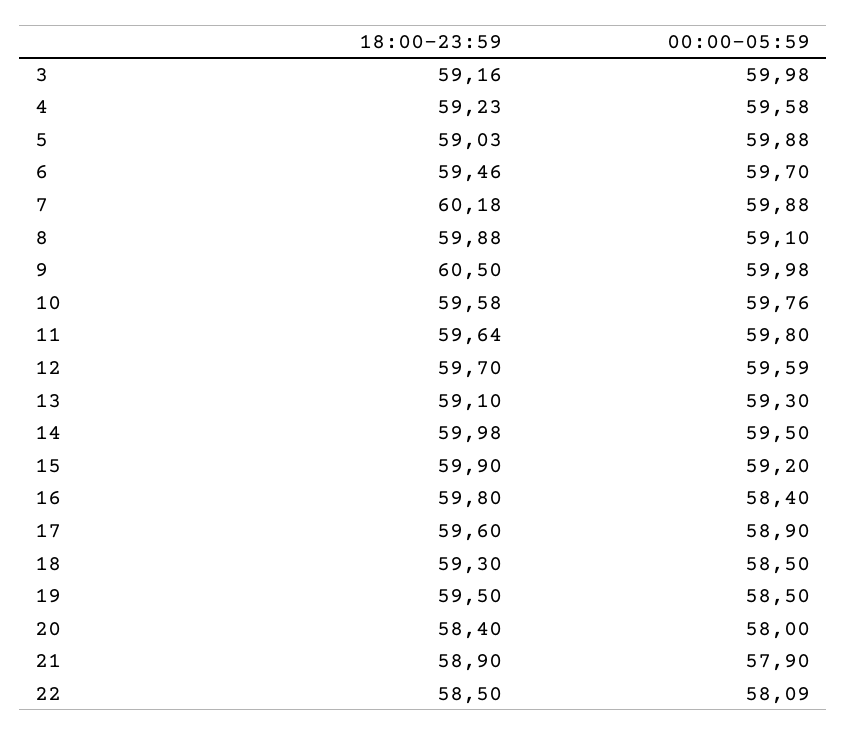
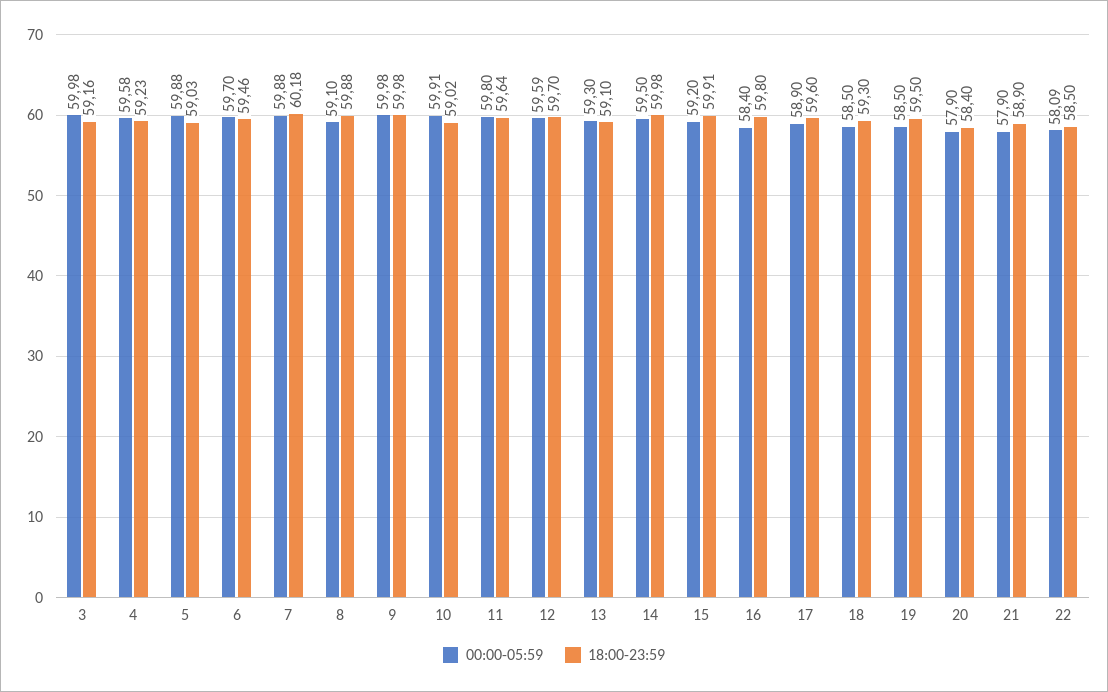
  {
    "18:00-23:59": {
      "3": 59.16,
      "4": 59.23,
      "5": 59.03,
      "6": 59.46,
      "7": 60.18,
      "8": 59.88,
-     "9": 60.5,
+     "9": 59.98,
-     "10": 59.58,
+     "10": 59.02,
      "11": 59.64,
      "12": 59.7,
      "13": 59.1,
      "14": 59.98,
-     "15": 59.9,
+     "15": 59.91,
      "16": 59.8,
      "17": 59.6,
      "18": 59.3,
      "19": 59.5,
      "20": 58.4,
      "21": 58.9,
      "22": 58.5
    },
    "00:00-05:59": {
      "3": 59.98,
      "4": 59.58,
      "5": 59.88,
      "6": 59.7,
      "7": 59.88,
      "8": 59.1,
      "9": 59.98,
-     "10": 59.76,
+     "10": 59.91,
      "11": 59.8,
      "12": 59.59,
      "13": 59.3,
      "14": 59.5,
      "15": 59.2,
      "16": 58.4,
      "17": 58.9,
      "18": 58.5,
      "19": 58.5,
-     "20": 58,
+     "20": 57.9,
      "21": 57.9,
      "22": 58.09
    }
  }

